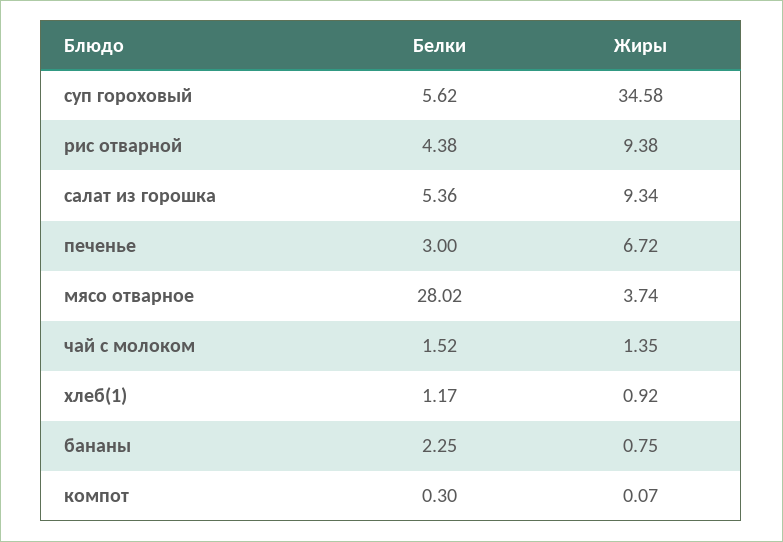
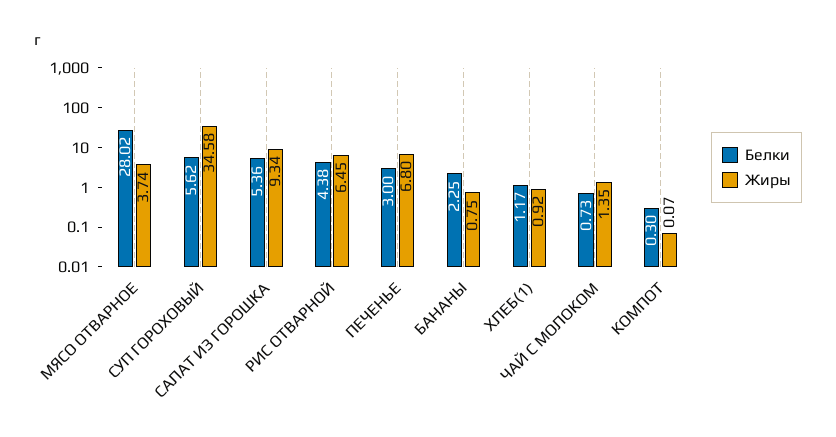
  {
    "Белки": {
      "суп гороховый": 5.62,
      "рис отварной": 4.38,
      "салат из горошка": 5.36,
      "печенье": 3,
      "мясо отварное": 28.02,
-     "чай с молоком": 1.52,
+     "чай с молоком": 0.73,
      "хлеб(1)": 1.17,
      "бананы": 2.25,
      "компот": 0.3
    },
    "Жиры": {
      "суп гороховый": 34.58,
-     "рис отварной": 9.38,
+     "рис отварной": 6.45,
      "салат из горошка": 9.34,
-     "печенье": 6.72,
+     "печенье": 6.8,
      "мясо отварное": 3.74,
      "чай с молоком": 1.35,
      "хлеб(1)": 0.92,
      "бананы": 0.75,
      "компот": 0.07
    }
  }

